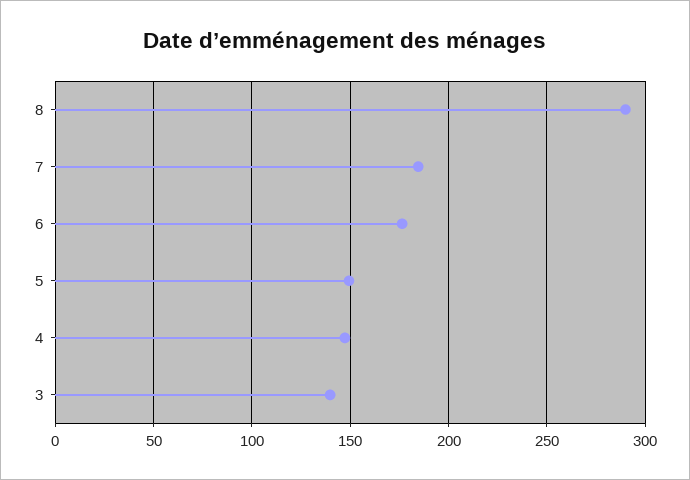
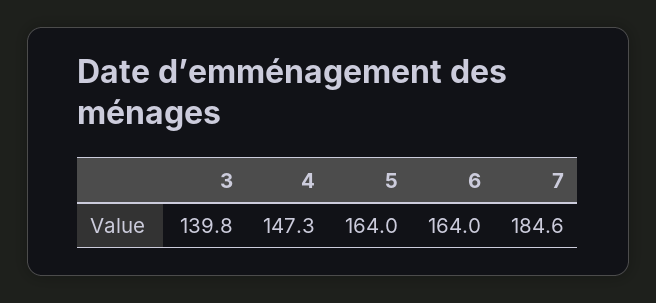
  {
-   "8": 290,
    "7": 184.6,
-   "6": 175,
+   "6": 164,
-   "5": 150,
+   "5": 164,
    "4": 147.3,
    "3": 139.8
  }

